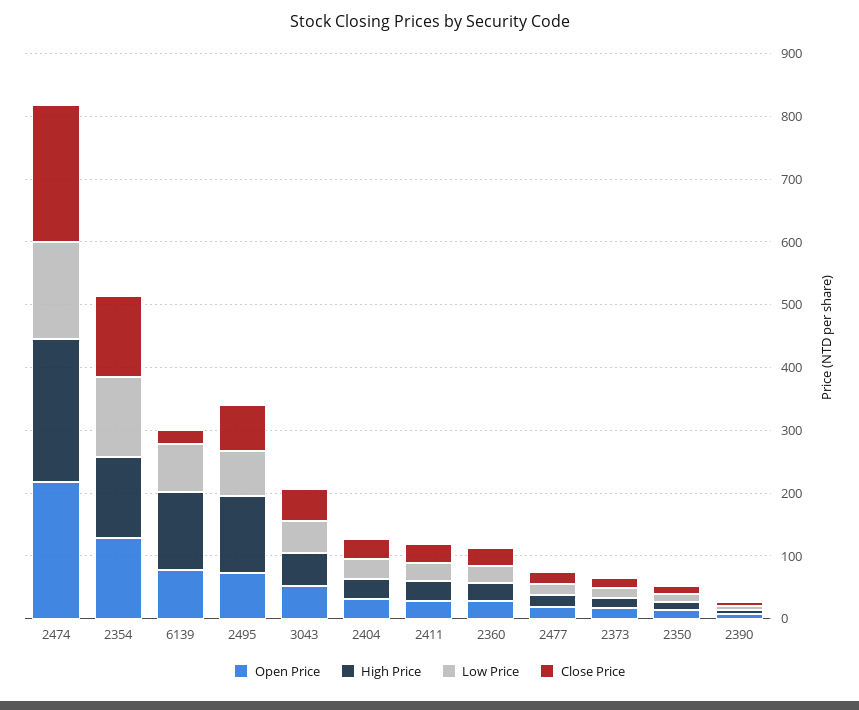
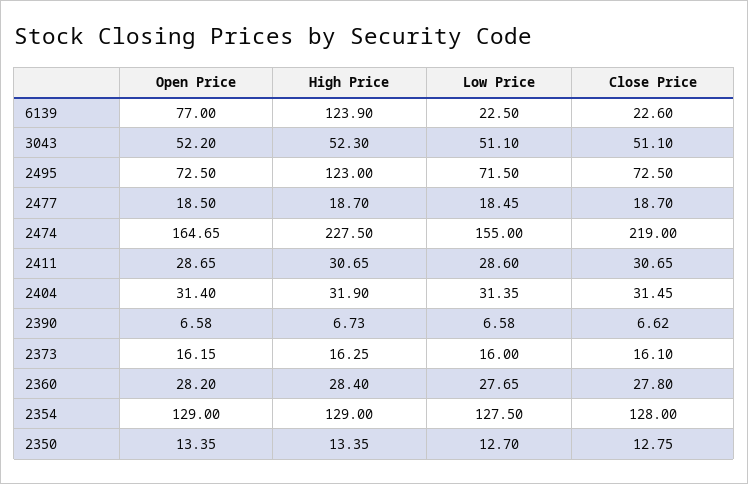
  {
    "Open Price": {
-     "2474": 220,
+     "2474": 164.65,
      "2354": 129,
      "6139": 77,
      "2495": 72.5,
      "3043": 52.2,
      "2404": 31.4,
      "2411": 28.65,
      "2360": 28.2,
      "2477": 18.5,
      "2373": 16.15,
      "2350": 13.35,
      "2390": 6.58
    },
    "High Price": {
      "2474": 227.5,
      "2354": 129,
      "6139": 123.9,
      "2495": 123,
      "3043": 52.3,
      "2404": 31.9,
      "2411": 30.65,
      "2360": 28.4,
      "2477": 18.7,
      "2373": 16.25,
      "2350": 13.35,
      "2390": 6.73
    },
    "Low Price": {
      "2474": 155,
      "2354": 127.5,
-     "6139": 80,
+     "6139": 22.5,
      "2495": 71.5,
      "3043": 51.1,
      "2404": 31.35,
      "2411": 28.6,
      "2360": 27.65,
      "2477": 18.45,
      "2373": 16,
      "2350": 12.7,
      "2390": 6.58
    },
    "Close Price": {
      "2474": 219,
      "2354": 128,
      "6139": 22.6,
      "2495": 72.5,
      "3043": 51.1,
      "2404": 31.45,
      "2411": 30.65,
      "2360": 27.8,
      "2477": 18.7,
      "2373": 16.1,
      "2350": 12.75,
      "2390": 6.62
    }
  }

